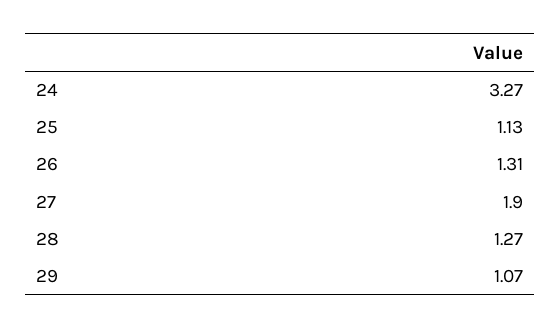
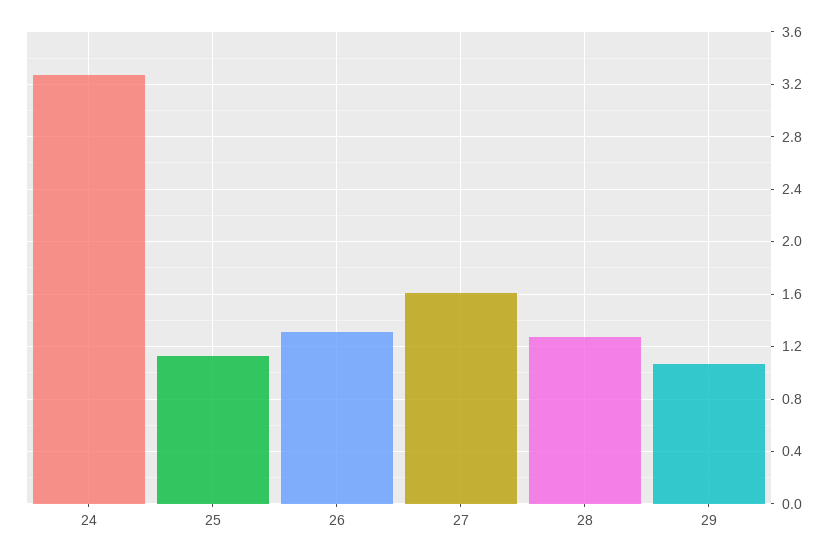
  {
    "24": 3.27,
    "25": 1.13,
    "26": 1.31,
-   "27": 1.9,
+   "27": 1.6,
    "28": 1.27,
    "29": 1.07
  }

